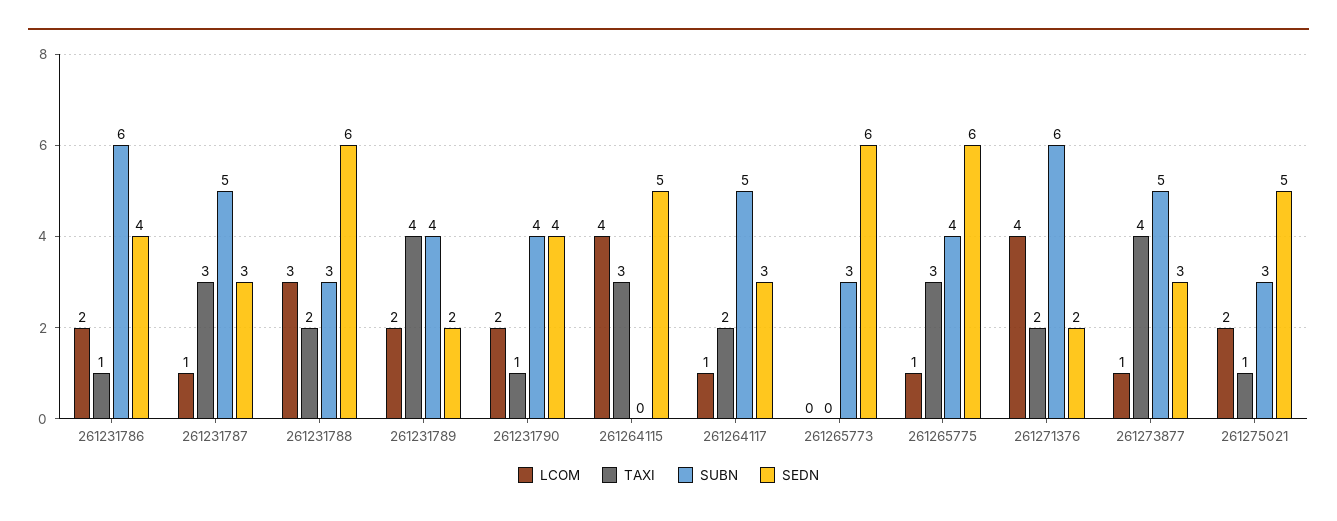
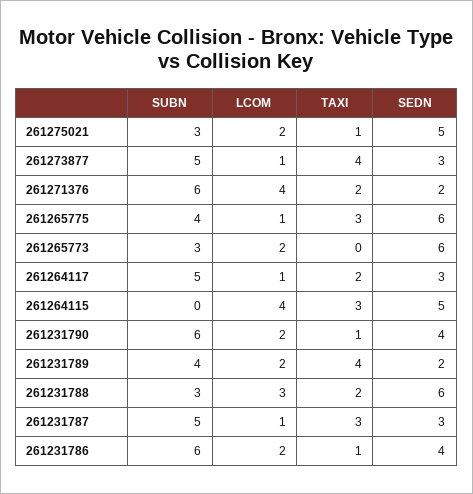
  {
    "LCOM": {
      "261231786": 2,
      "261231787": 1,
      "261231788": 3,
      "261231789": 2,
      "261231790": 2,
      "261264115": 4,
      "261264117": 1,
-     "261265773": 0,
+     "261265773": 2,
      "261265775": 1,
      "261271376": 4,
      "261273877": 1,
      "261275021": 2
    },
    "TAXI": {
      "261231786": 1,
      "261231787": 3,
      "261231788": 2,
      "261231789": 4,
      "261231790": 1,
      "261264115": 3,
      "261264117": 2,
      "261265773": 0,
      "261265775": 3,
      "261271376": 2,
      "261273877": 4,
      "261275021": 1
    },
    "SUBN": {
      "261231786": 6,
      "261231787": 5,
      "261231788": 3,
      "261231789": 4,
-     "261231790": 4,
+     "261231790": 6,
      "261264115": 0,
      "261264117": 5,
      "261265773": 3,
      "261265775": 4,
      "261271376": 6,
      "261273877": 5,
      "261275021": 3
    },
    "SEDN": {
      "261231786": 4,
      "261231787": 3,
      "261231788": 6,
      "261231789": 2,
      "261231790": 4,
      "261264115": 5,
      "261264117": 3,
      "261265773": 6,
      "261265775": 6,
      "261271376": 2,
      "261273877": 3,
      "261275021": 5
    }
  }

